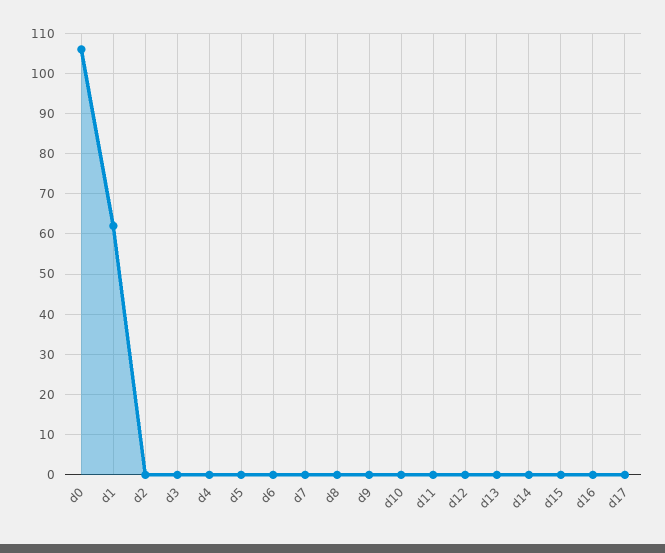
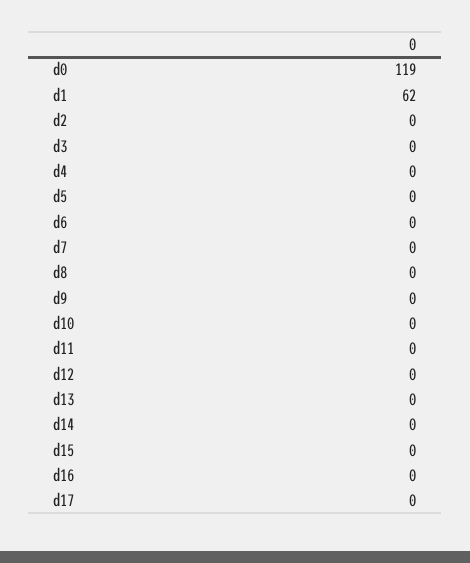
  {
-   "d0": 105,
+   "d0": 119,
    "d1": 62,
    "d2": 0,
    "d3": 0,
    "d4": 0,
    "d5": 0,
    "d6": 0,
    "d7": 0,
    "d8": 0,
    "d9": 0,
    "d10": 0,
    "d11": 0,
    "d12": 0,
    "d13": 0,
    "d14": 0,
    "d15": 0,
    "d16": 0,
    "d17": 0
  }

